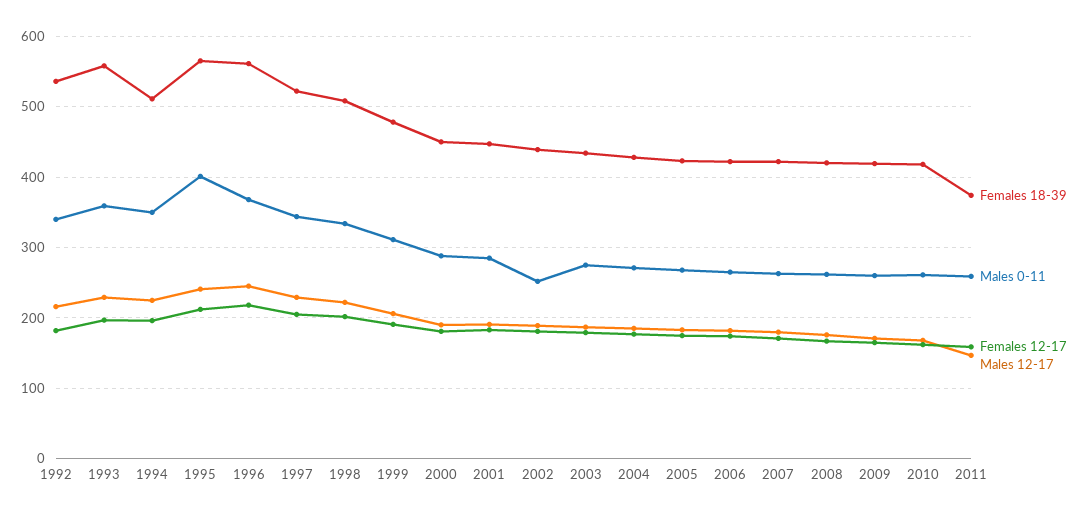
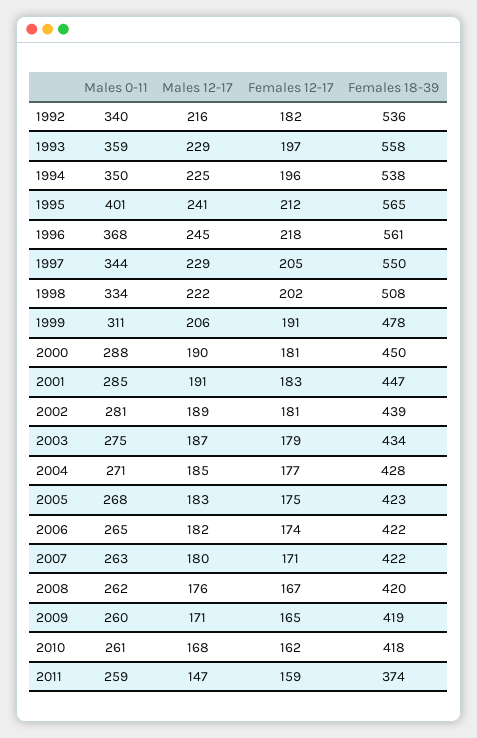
  {
    "Females 18-39": {
      "1992": 536,
      "1993": 558,
-     "1994": 510,
+     "1994": 538,
      "1995": 565,
      "1996": 561,
-     "1997": 520,
+     "1997": 550,
      "1998": 508,
      "1999": 478,
      "2000": 450,
      "2001": 447,
      "2002": 439,
      "2003": 434,
      "2004": 428,
      "2005": 423,
      "2006": 422,
      "2007": 422,
      "2008": 420,
      "2009": 419,
      "2010": 418,
      "2011": 374
    },
    "Males 0-11": {
      "1992": 340,
      "1993": 359,
      "1994": 350,
      "1995": 401,
      "1996": 368,
      "1997": 344,
      "1998": 334,
      "1999": 311,
      "2000": 288,
      "2001": 285,
-     "2002": 250,
+     "2002": 281,
      "2003": 275,
      "2004": 271,
      "2005": 268,
      "2006": 265,
      "2007": 263,
      "2008": 262,
      "2009": 260,
      "2010": 261,
      "2011": 259
    },
    "Females 12-17": {
      "1992": 182,
      "1993": 197,
      "1994": 196,
      "1995": 212,
      "1996": 218,
      "1997": 205,
      "1998": 202,
      "1999": 191,
      "2000": 181,
      "2001": 183,
      "2002": 181,
      "2003": 179,
      "2004": 177,
      "2005": 175,
      "2006": 174,
      "2007": 171,
      "2008": 167,
      "2009": 165,
      "2010": 162,
      "2011": 159
    },
    "Males 12-17": {
      "1992": 216,
      "1993": 229,
      "1994": 225,
      "1995": 241,
      "1996": 245,
      "1997": 229,
      "1998": 222,
      "1999": 206,
      "2000": 190,
      "2001": 191,
      "2002": 189,
      "2003": 187,
      "2004": 185,
      "2005": 183,
      "2006": 182,
      "2007": 180,
      "2008": 176,
      "2009": 171,
      "2010": 168,
      "2011": 147
    }
  }

